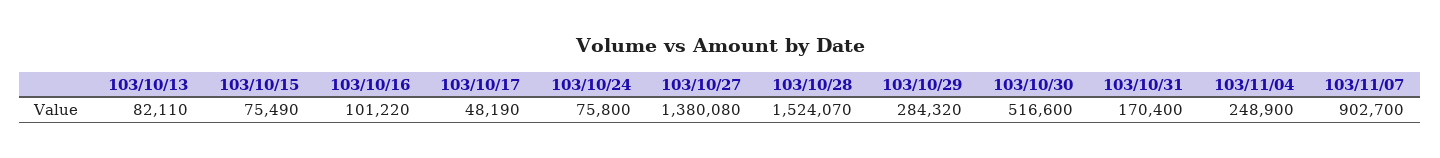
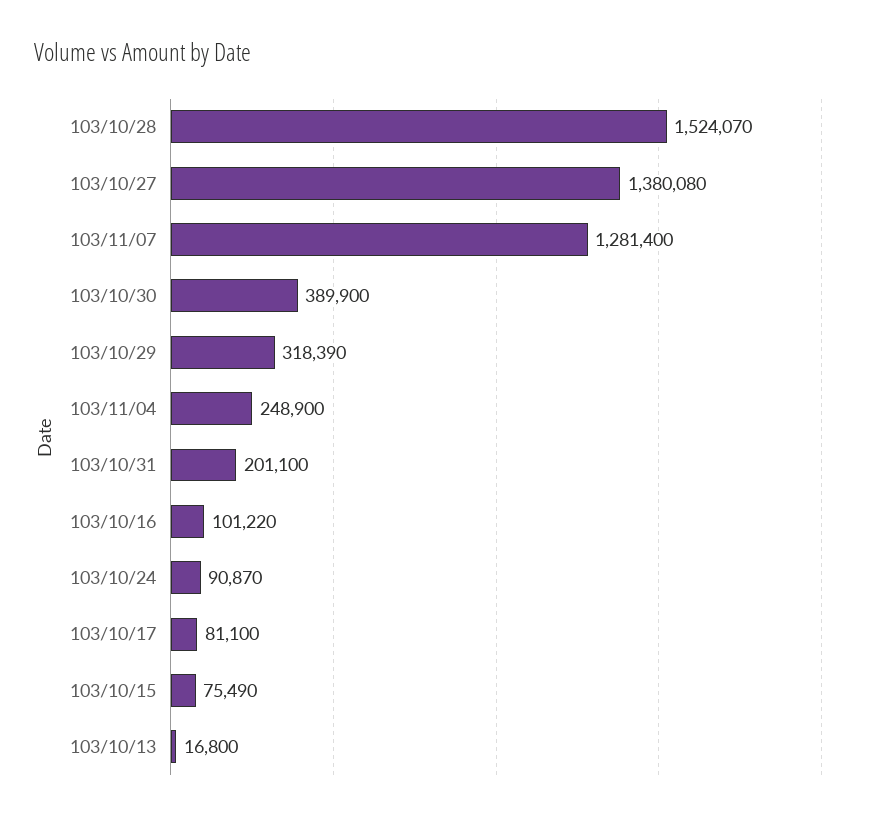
  {
-   "103/10/13": 82110,
+   "103/10/13": 16800,
    "103/10/15": 75490,
    "103/10/16": 101220,
-   "103/10/17": 48190,
+   "103/10/17": 81100,
-   "103/10/24": 75800,
+   "103/10/24": 90870,
    "103/10/27": 1380080,
    "103/10/28": 1524070,
-   "103/10/29": 284320,
+   "103/10/29": 318390,
-   "103/10/30": 516600,
+   "103/10/30": 389900,
-   "103/10/31": 170400,
+   "103/10/31": 201100,
    "103/11/04": 248900,
-   "103/11/07": 902700
+   "103/11/07": 1281400
  }

